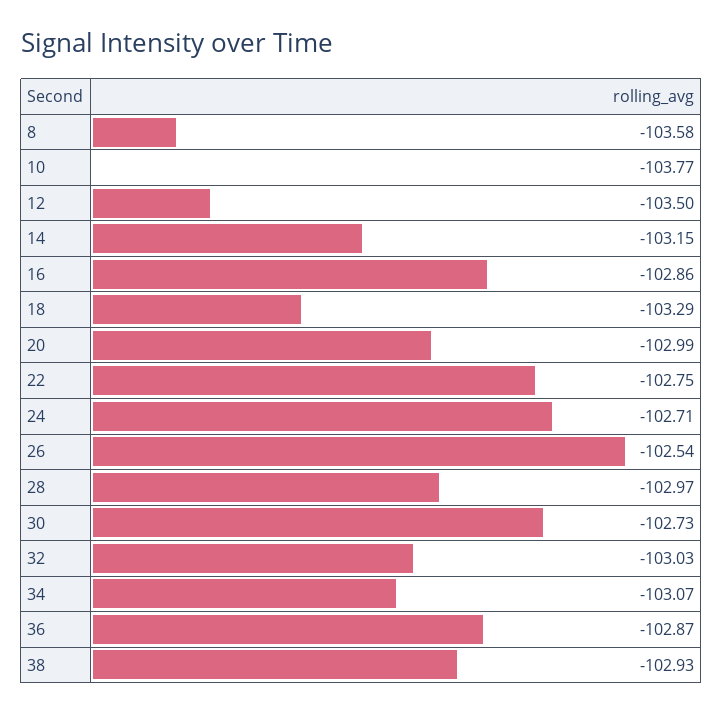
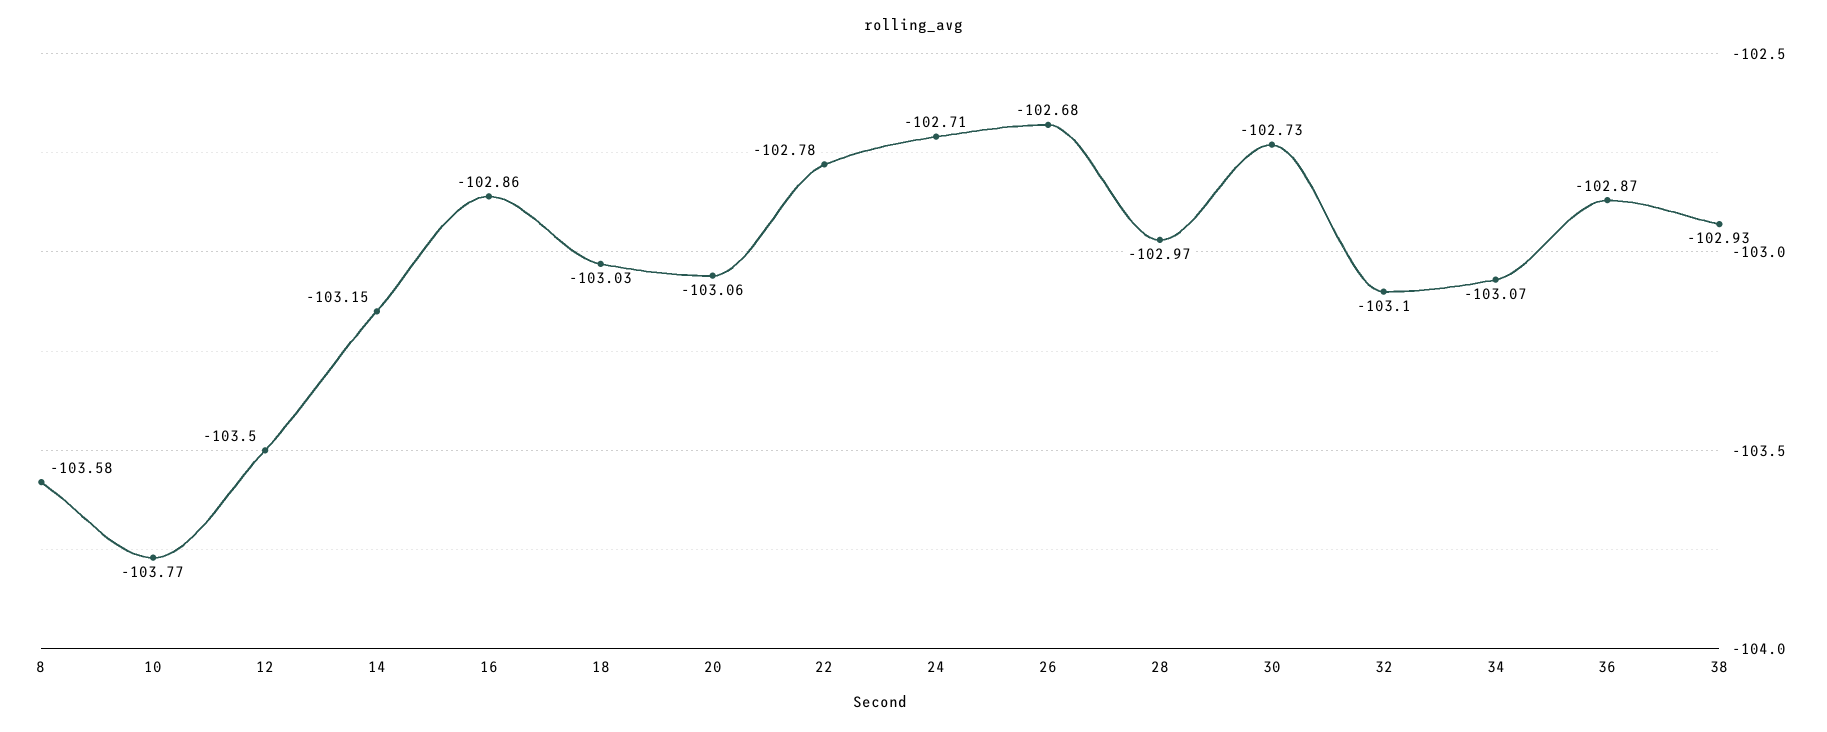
  {
    "8": -103.58,
    "10": -103.77,
    "12": -103.5,
    "14": -103.15,
    "16": -102.86,
-   "18": -103.29,
+   "18": -103.03,
-   "20": -102.99,
+   "20": -103.06,
-   "22": -102.75,
+   "22": -102.78,
    "24": -102.71,
-   "26": -102.54,
+   "26": -102.68,
    "28": -102.97,
    "30": -102.73,
-   "32": -103.03,
+   "32": -103.1,
    "34": -103.07,
    "36": -102.87,
    "38": -102.93
  }

